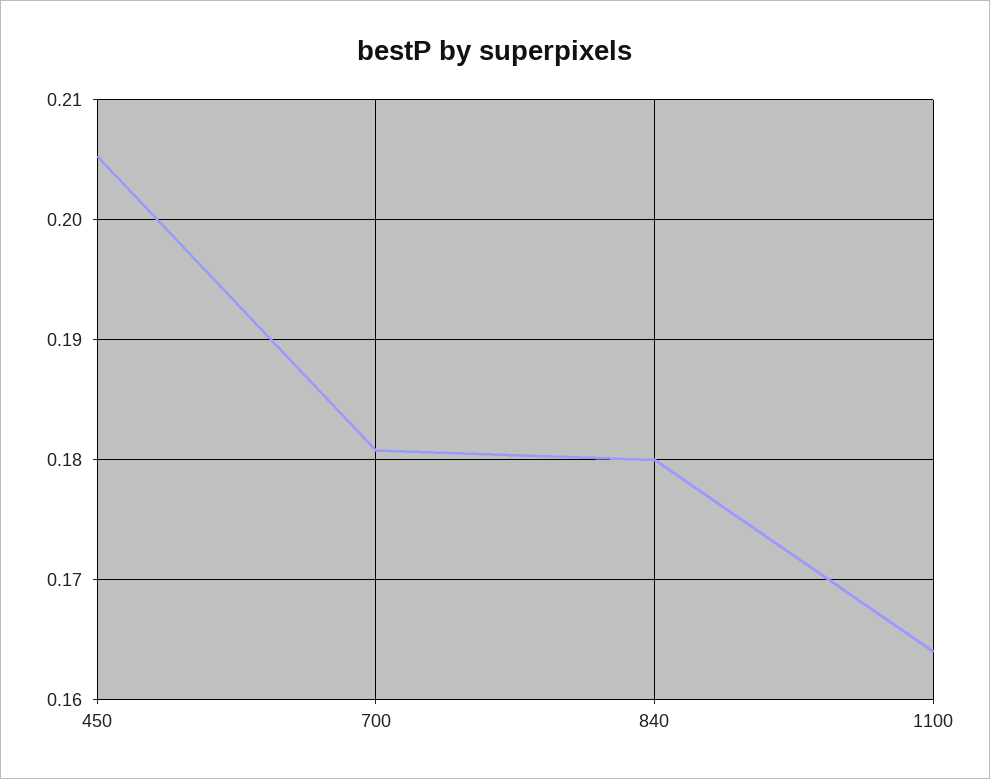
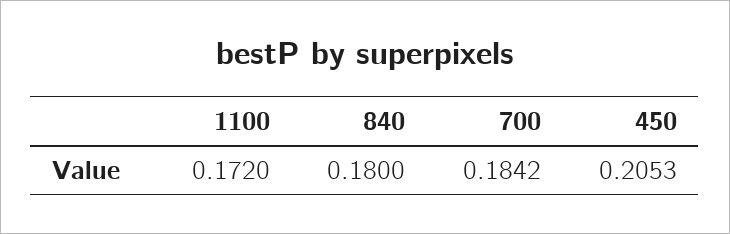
  {
    "450": 0.2053,
-   "700": 0.181,
+   "700": 0.1842,
    "840": 0.18,
-   "1100": 0.164
+   "1100": 0.172
  }

